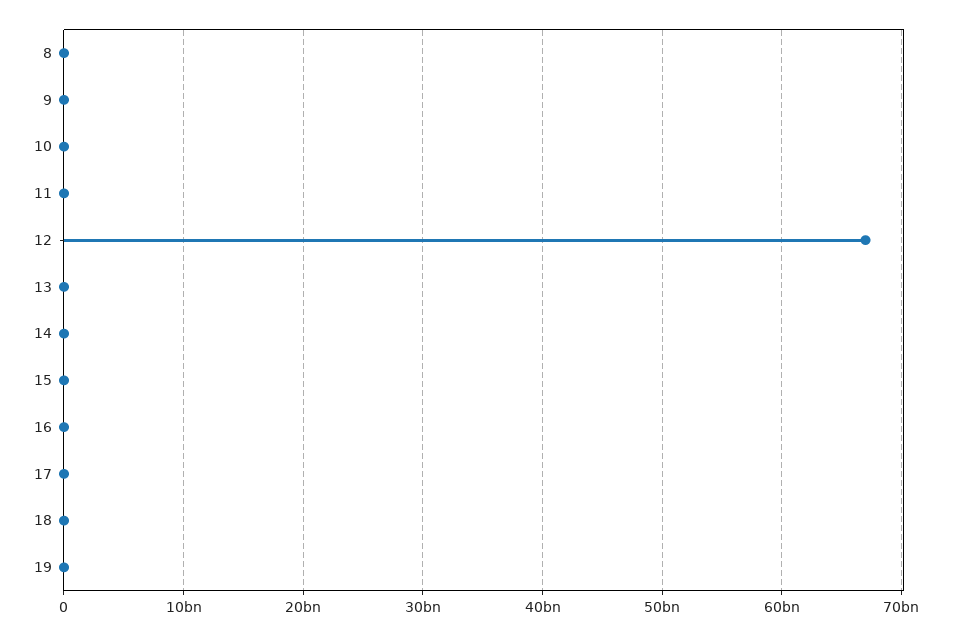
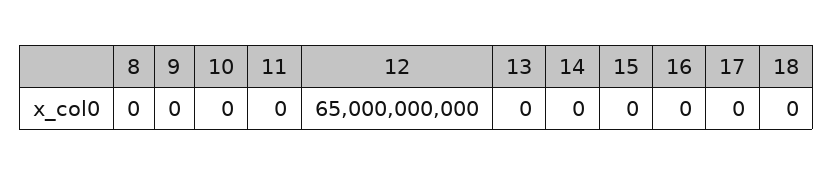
  {
    "8": 0,
    "9": 0,
    "10": 0,
    "11": 0,
-   "12": 67000000000,
+   "12": 65000000000,
    "13": 0,
    "14": 0,
    "15": 0,
    "16": 0,
    "17": 0,
-   "18": 0,
+   "18": 0
-   "19": 0
  }

